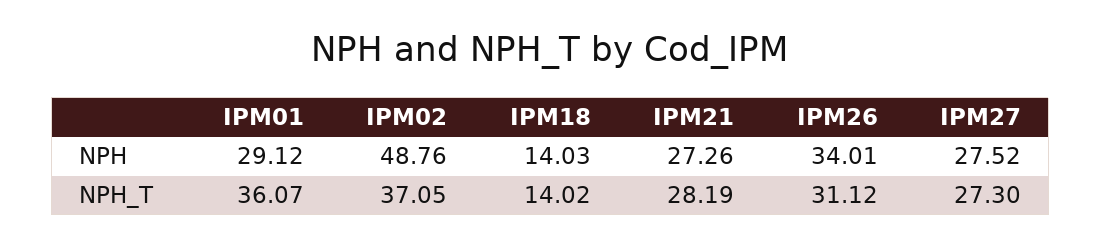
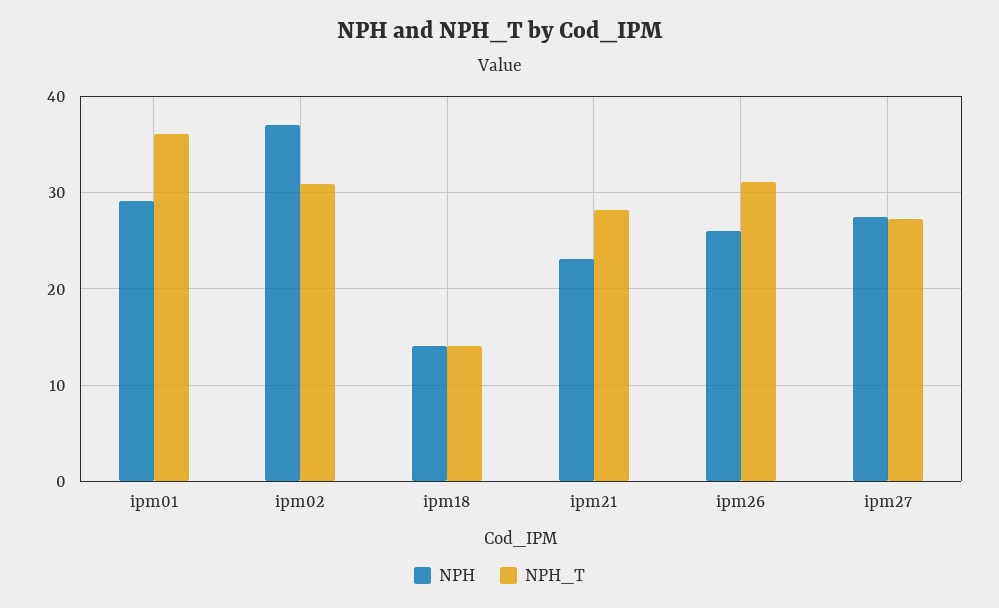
  {
    "NPH": {
      "IPM01": 29.12,
-     "IPM02": 48.76,
+     "IPM02": 37,
      "IPM18": 14.03,
-     "IPM21": 27.26,
+     "IPM21": 23,
-     "IPM26": 34.01,
+     "IPM26": 26,
      "IPM27": 27.52
    },
    "NPH_T": {
      "IPM01": 36.07,
-     "IPM02": 37.05,
+     "IPM02": 31,
      "IPM18": 14.02,
      "IPM21": 28.19,
      "IPM26": 31.12,
      "IPM27": 27.3
    }
  }

